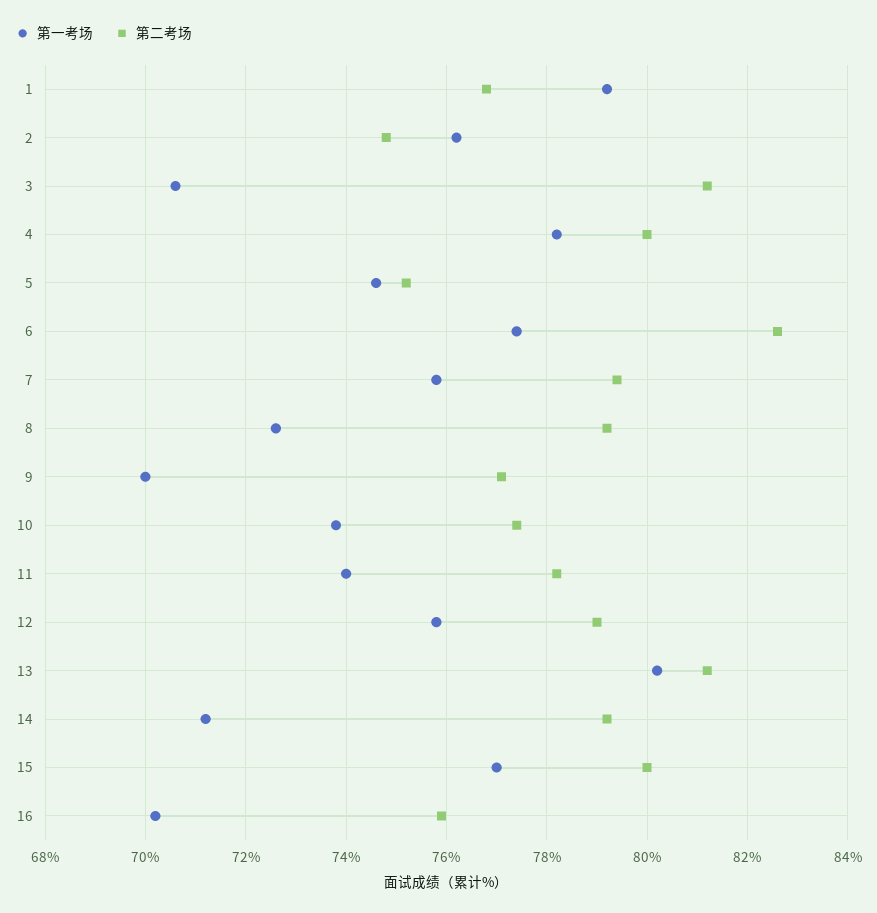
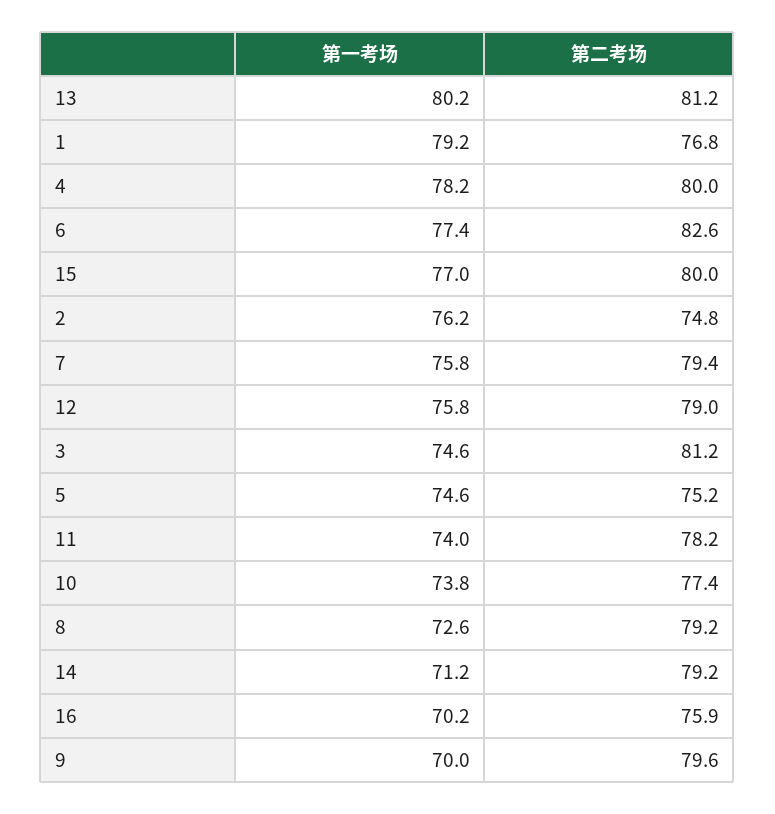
  {
    "第一考场": {
      "1": 79.2,
      "2": 76.2,
-     "3": 70.5,
+     "3": 74.6,
      "4": 78.2,
      "5": 74.6,
      "6": 77.4,
      "7": 75.8,
      "8": 72.6,
      "9": 70,
      "10": 73.8,
      "11": 74,
      "12": 75.8,
      "13": 80.2,
      "14": 71.2,
      "15": 77,
      "16": 70.2
    },
    "第二考场": {
      "1": 76.8,
      "2": 74.8,
      "3": 81.2,
      "4": 80,
      "5": 75.2,
      "6": 82.6,
      "7": 79.4,
      "8": 79.2,
-     "9": 77,
+     "9": 79.6,
      "10": 77.4,
      "11": 78.2,
      "12": 79,
      "13": 81.2,
      "14": 79.2,
      "15": 80,
      "16": 75.9
    }
  }

